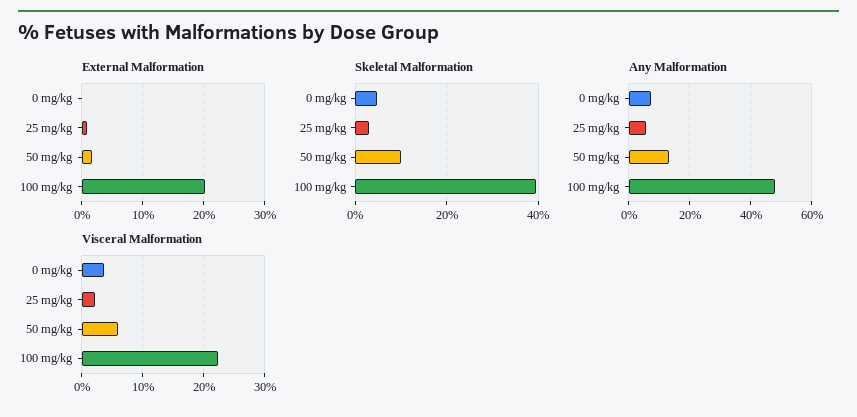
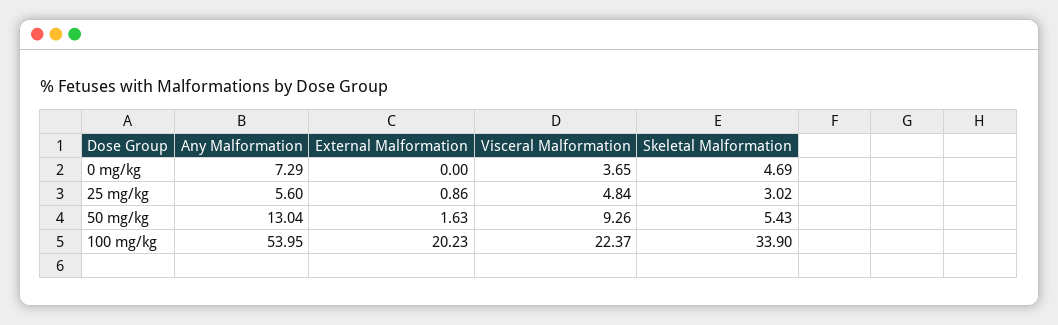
  {
    "External Malformation": {
      "0 mg/kg": 0,
      "25 mg/kg": 0.86,
      "50 mg/kg": 1.63,
      "100 mg/kg": 20.23
    },
    "Skeletal Malformation": {
      "0 mg/kg": 4.69,
      "25 mg/kg": 3.02,
-     "50 mg/kg": 10,
+     "50 mg/kg": 5.43,
-     "100 mg/kg": 40
+     "100 mg/kg": 33.9
    },
    "Any Malformation": {
      "0 mg/kg": 7.29,
      "25 mg/kg": 5.6,
      "50 mg/kg": 13.04,
-     "100 mg/kg": 48
+     "100 mg/kg": 53.95
    },
    "Visceral Malformation": {
      "0 mg/kg": 3.65,
-     "25 mg/kg": 2,
+     "25 mg/kg": 4.84,
-     "50 mg/kg": 6,
+     "50 mg/kg": 9.26,
      "100 mg/kg": 22.37
    }
  }

